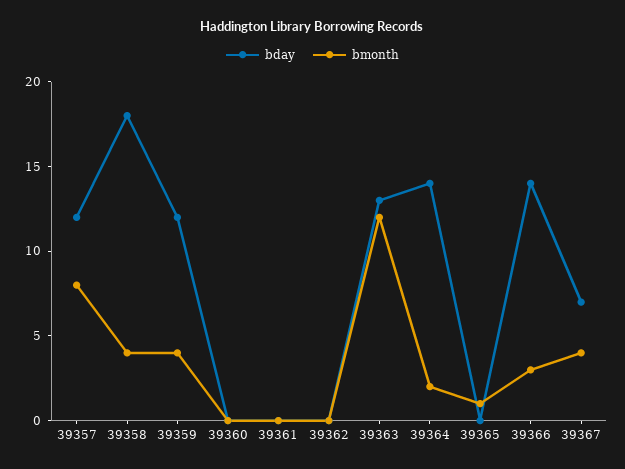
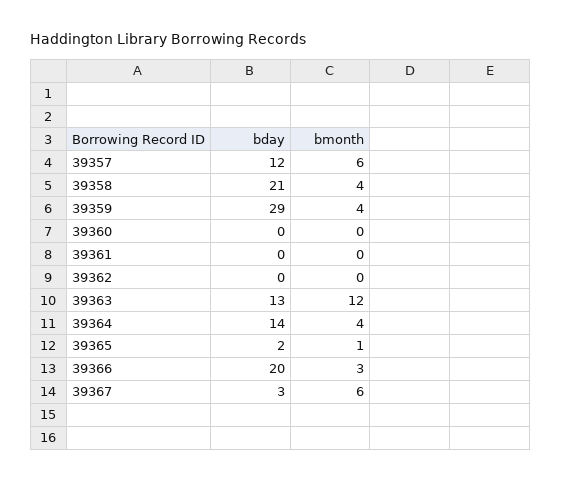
  {
    "bday": {
      "39357": 12,
-     "39358": 18,
+     "39358": 21,
-     "39359": 12,
+     "39359": 29,
      "39360": 0,
      "39361": 0,
      "39362": 0,
      "39363": 13,
      "39364": 14,
-     "39365": 0,
+     "39365": 2,
-     "39366": 14,
+     "39366": 20,
-     "39367": 7
+     "39367": 3
    },
    "bmonth": {
-     "39357": 8,
+     "39357": 6,
      "39358": 4,
      "39359": 4,
      "39360": 0,
      "39361": 0,
      "39362": 0,
      "39363": 12,
-     "39364": 2,
+     "39364": 4,
      "39365": 1,
      "39366": 3,
-     "39367": 4
+     "39367": 6
    }
  }

